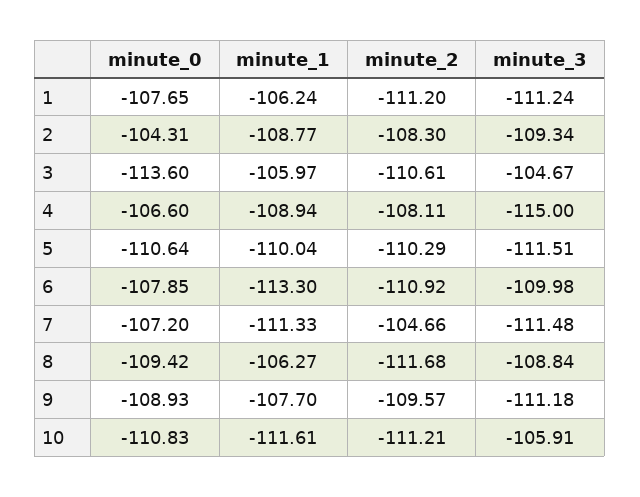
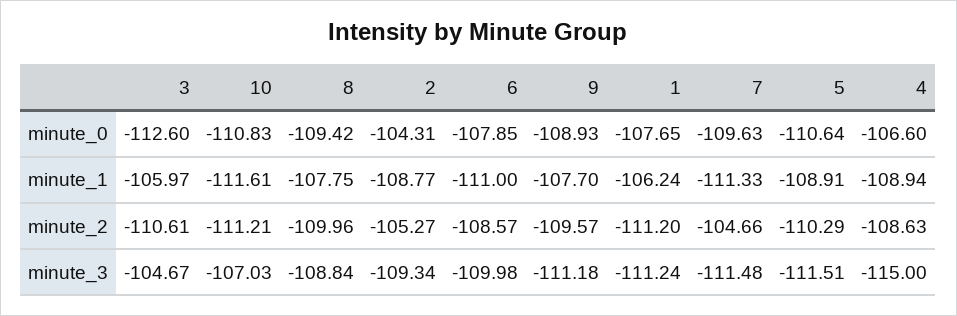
  {
    "minute_0": {
      "1": -107.65,
      "2": -104.31,
-     "3": -113.6,
+     "3": -112.6,
      "4": -106.6,
      "5": -110.64,
      "6": -107.85,
-     "7": -107.2,
+     "7": -109.63,
      "8": -109.42,
      "9": -108.93,
      "10": -110.83
    },
    "minute_1": {
      "1": -106.24,
      "2": -108.77,
      "3": -105.97,
      "4": -108.94,
-     "5": -110.04,
+     "5": -108.91,
-     "6": -113.3,
+     "6": -111,
      "7": -111.33,
-     "8": -106.27,
+     "8": -107.75,
      "9": -107.7,
      "10": -111.61
    },
    "minute_2": {
      "1": -111.2,
-     "2": -108.3,
+     "2": -105.27,
      "3": -110.61,
-     "4": -108.11,
+     "4": -108.63,
      "5": -110.29,
-     "6": -110.92,
+     "6": -108.57,
      "7": -104.66,
-     "8": -111.68,
+     "8": -109.96,
      "9": -109.57,
      "10": -111.21
    },
    "minute_3": {
      "1": -111.24,
      "2": -109.34,
      "3": -104.67,
      "4": -115,
      "5": -111.51,
      "6": -109.98,
      "7": -111.48,
      "8": -108.84,
      "9": -111.18,
-     "10": -105.91
+     "10": -107.03
    }
  }

